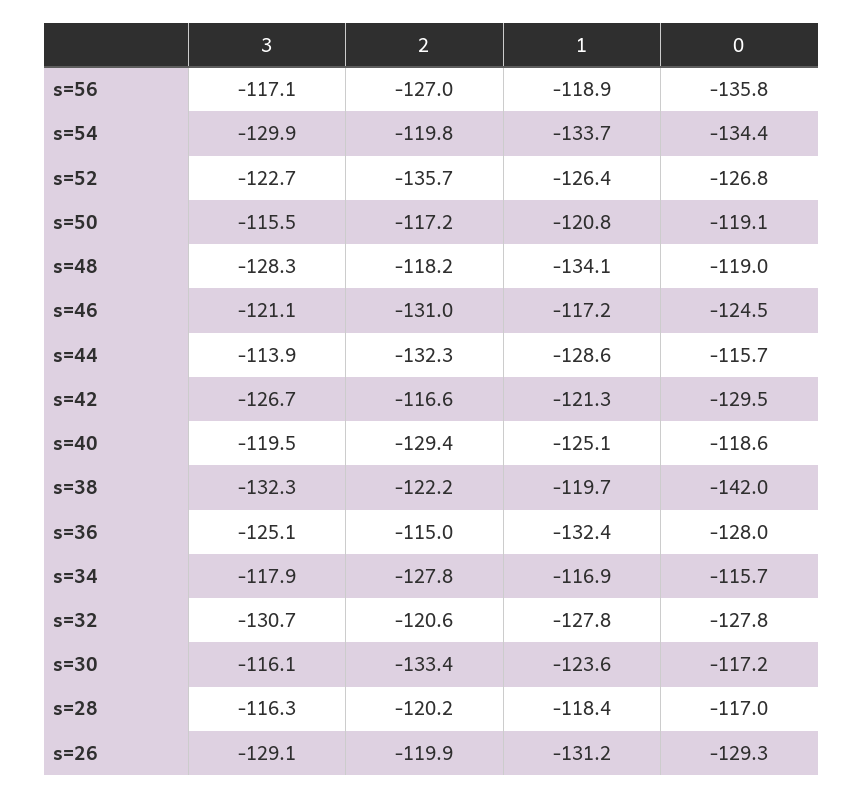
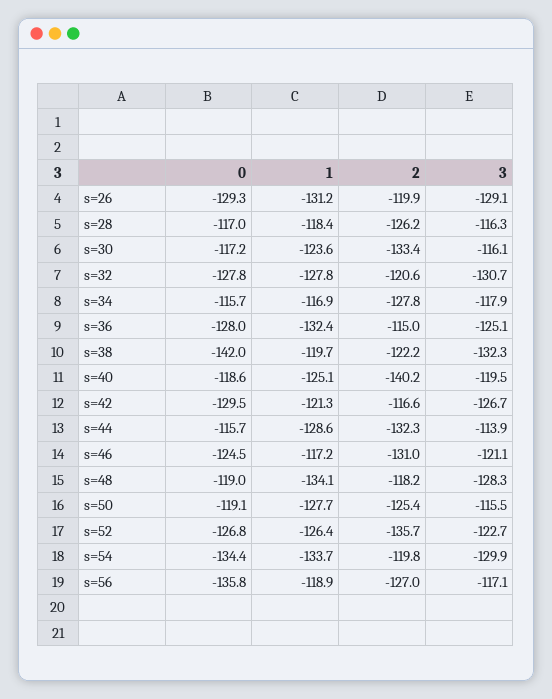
  {
    "3": {
      "s=56": -117.1,
      "s=54": -129.9,
      "s=52": -122.7,
      "s=50": -115.5,
      "s=48": -128.3,
      "s=46": -121.1,
      "s=44": -113.9,
      "s=42": -126.7,
      "s=40": -119.5,
      "s=38": -132.3,
      "s=36": -125.1,
      "s=34": -117.9,
      "s=32": -130.7,
      "s=30": -116.1,
      "s=28": -116.3,
      "s=26": -129.1
    },
    "2": {
      "s=56": -127,
      "s=54": -119.8,
      "s=52": -135.7,
-     "s=50": -117.2,
+     "s=50": -125.4,
      "s=48": -118.2,
      "s=46": -131,
      "s=44": -132.3,
      "s=42": -116.6,
-     "s=40": -129.4,
+     "s=40": -140.2,
      "s=38": -122.2,
      "s=36": -115,
      "s=34": -127.8,
      "s=32": -120.6,
      "s=30": -133.4,
-     "s=28": -120.2,
+     "s=28": -126.2,
      "s=26": -119.9
    },
    "1": {
      "s=56": -118.9,
      "s=54": -133.7,
      "s=52": -126.4,
-     "s=50": -120.8,
+     "s=50": -127.7,
      "s=48": -134.1,
      "s=46": -117.2,
      "s=44": -128.6,
      "s=42": -121.3,
      "s=40": -125.1,
      "s=38": -119.7,
      "s=36": -132.4,
      "s=34": -116.9,
      "s=32": -127.8,
      "s=30": -123.6,
      "s=28": -118.4,
      "s=26": -131.2
    },
    "0": {
      "s=56": -135.8,
      "s=54": -134.4,
      "s=52": -126.8,
      "s=50": -119.1,
      "s=48": -119,
      "s=46": -124.5,
      "s=44": -115.7,
      "s=42": -129.5,
      "s=40": -118.6,
      "s=38": -142,
      "s=36": -128,
      "s=34": -115.7,
      "s=32": -127.8,
      "s=30": -117.2,
      "s=28": -117,
      "s=26": -129.3
    }
  }

